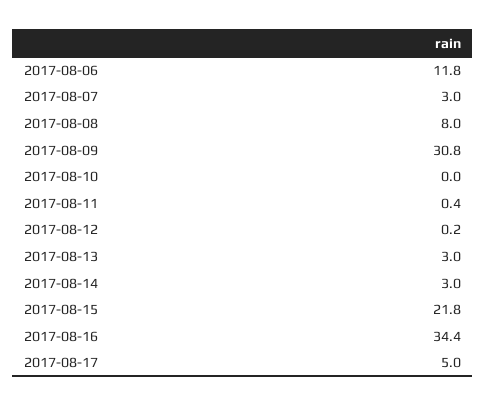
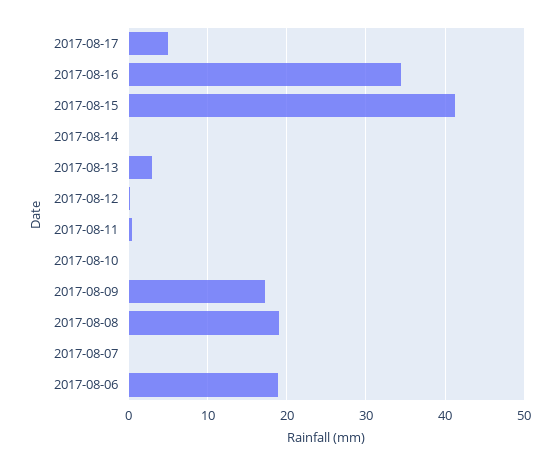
  {
-   "2017-08-06": 11.8,
+   "2017-08-06": 19,
-   "2017-08-07": 3,
+   "2017-08-07": 0,
-   "2017-08-08": 8,
+   "2017-08-08": 19,
-   "2017-08-09": 30.8,
+   "2017-08-09": 17,
    "2017-08-10": 0,
    "2017-08-11": 0.4,
    "2017-08-12": 0.2,
    "2017-08-13": 3,
-   "2017-08-14": 3,
+   "2017-08-14": 0,
-   "2017-08-15": 21.8,
+   "2017-08-15": 41,
    "2017-08-16": 34.4,
    "2017-08-17": 5
  }

